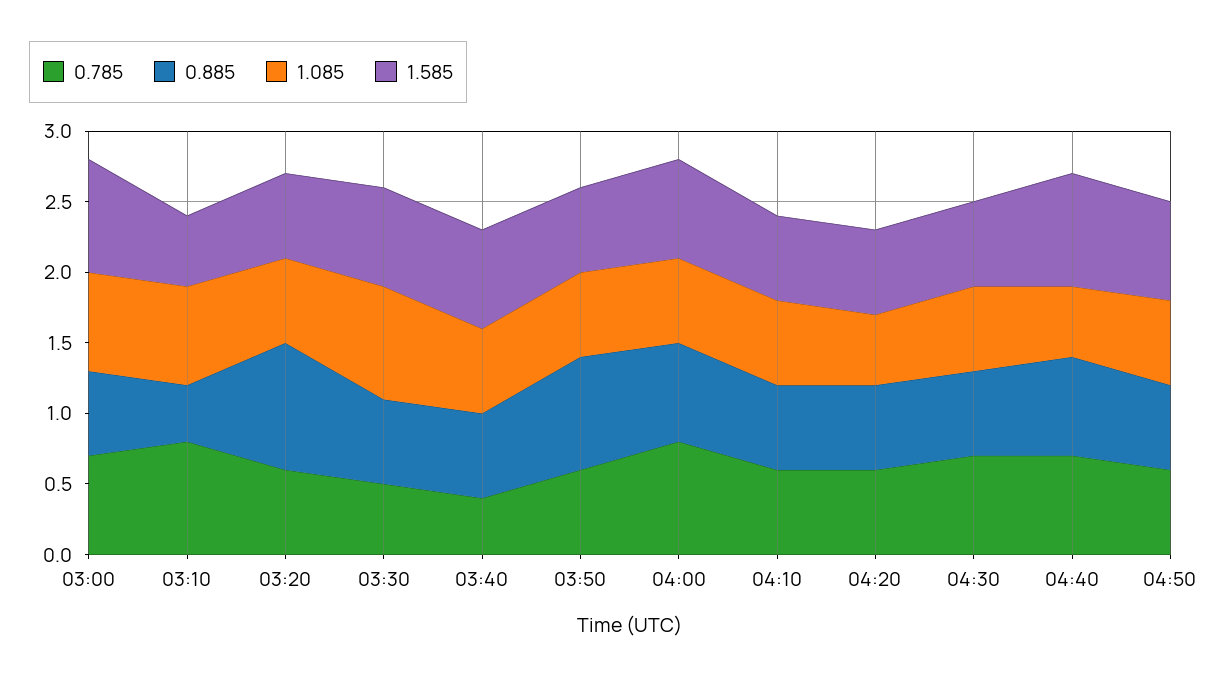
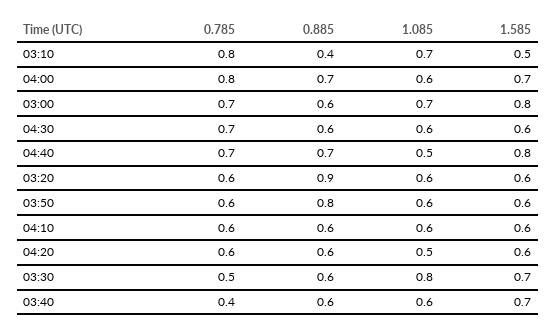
  {
    "0.785": {
      "03:00": 0.7,
      "03:10": 0.8,
      "03:20": 0.6,
      "03:30": 0.5,
      "03:40": 0.4,
      "03:50": 0.6,
      "04:00": 0.8,
      "04:10": 0.6,
      "04:20": 0.6,
      "04:30": 0.7,
-     "04:40": 0.7,
+     "04:40": 0.7
-     "04:50": 0.6
    },
    "0.885": {
      "03:00": 0.6,
      "03:10": 0.4,
      "03:20": 0.9,
      "03:30": 0.6,
      "03:40": 0.6,
      "03:50": 0.8,
      "04:00": 0.7,
      "04:10": 0.6,
      "04:20": 0.6,
      "04:30": 0.6,
-     "04:40": 0.7,
+     "04:40": 0.7
-     "04:50": 0.6
    },
    "1.085": {
      "03:00": 0.7,
      "03:10": 0.7,
      "03:20": 0.6,
      "03:30": 0.8,
      "03:40": 0.6,
      "03:50": 0.6,
      "04:00": 0.6,
      "04:10": 0.6,
      "04:20": 0.5,
      "04:30": 0.6,
-     "04:40": 0.5,
+     "04:40": 0.5
-     "04:50": 0.6
    },
    "1.585": {
      "03:00": 0.8,
      "03:10": 0.5,
      "03:20": 0.6,
      "03:30": 0.7,
      "03:40": 0.7,
      "03:50": 0.6,
      "04:00": 0.7,
      "04:10": 0.6,
      "04:20": 0.6,
      "04:30": 0.6,
-     "04:40": 0.8,
+     "04:40": 0.8
-     "04:50": 0.7
    }
  }

